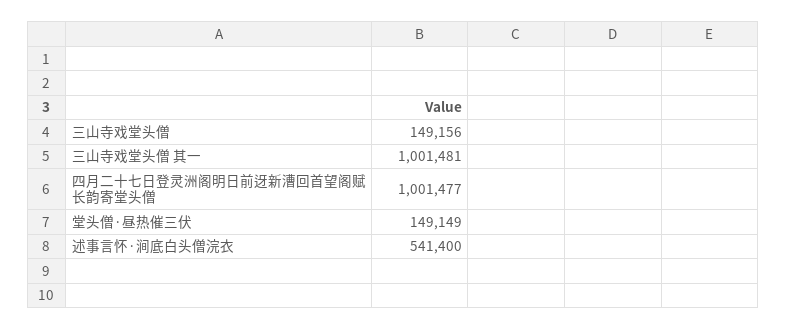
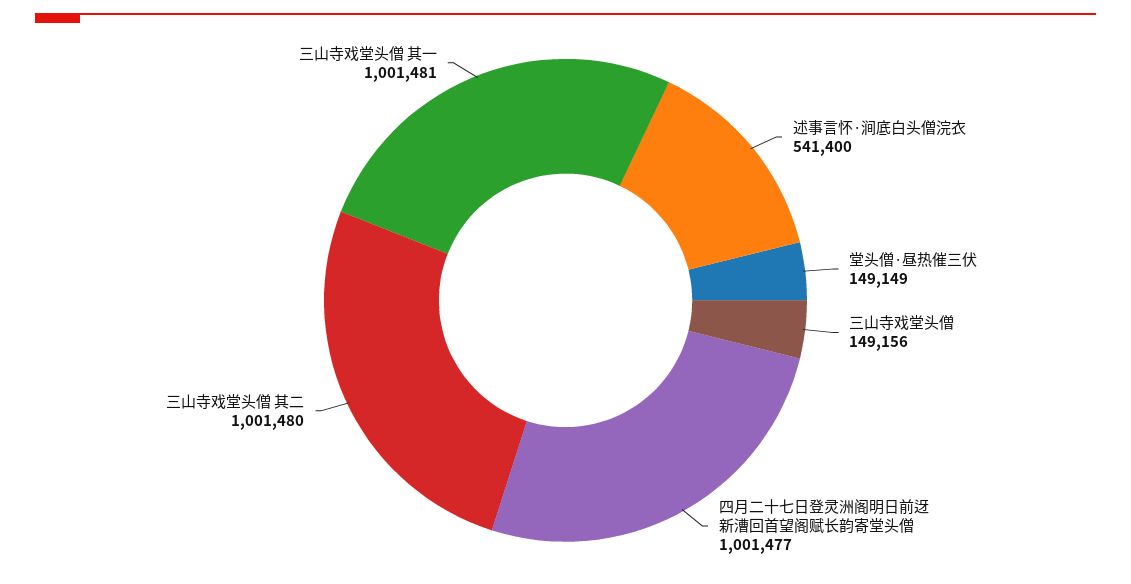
  {
    "三山寺戏堂头僧": 149156,
    "三山寺戏堂头僧 其一": 1001481,
    "四月二十七日登灵洲阁明日前迓新漕回首望阁赋长韵寄堂头僧": 1001477,
    "堂头僧·昼热催三伏": 149149,
-   "述事言怀·涧底白头僧浣衣": 541400
+   "述事言怀·涧底白头僧浣衣": 541400,
+   "三山寺戏堂头僧 其二": 1001480
  }

